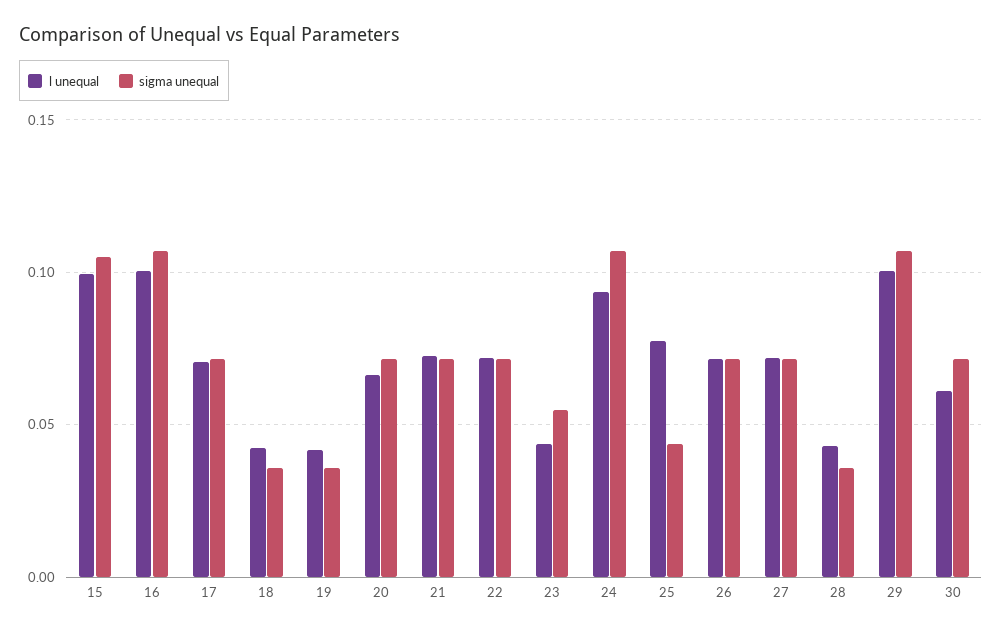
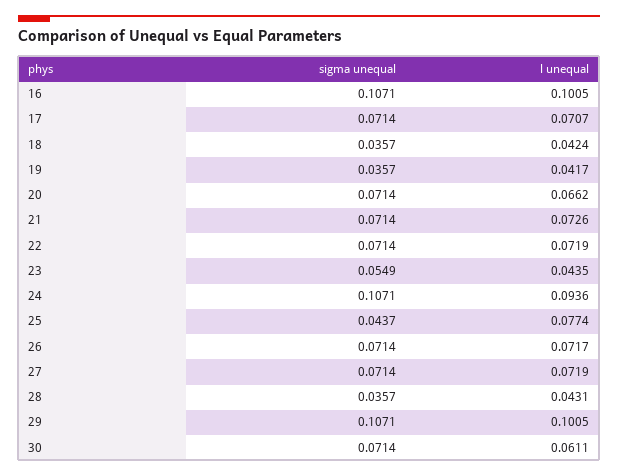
  {
    "l unequal": {
-     "15": 0.1,
      "16": 0.1005,
      "17": 0.0707,
      "18": 0.0424,
      "19": 0.0417,
      "20": 0.0662,
      "21": 0.0726,
      "22": 0.0719,
      "23": 0.0435,
      "24": 0.0936,
      "25": 0.0774,
      "26": 0.0717,
      "27": 0.0719,
      "28": 0.0431,
      "29": 0.1005,
      "30": 0.0611
    },
    "sigma unequal": {
-     "15": 0.105,
      "16": 0.1071,
      "17": 0.0714,
      "18": 0.0357,
      "19": 0.0357,
      "20": 0.0714,
      "21": 0.0714,
      "22": 0.0714,
      "23": 0.0549,
      "24": 0.1071,
      "25": 0.0437,
      "26": 0.0714,
      "27": 0.0714,
      "28": 0.0357,
      "29": 0.1071,
      "30": 0.0714
    }
  }

